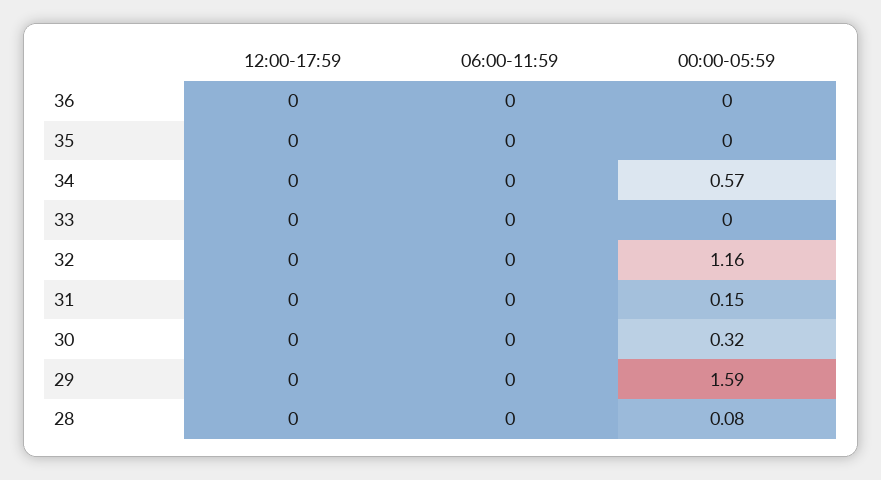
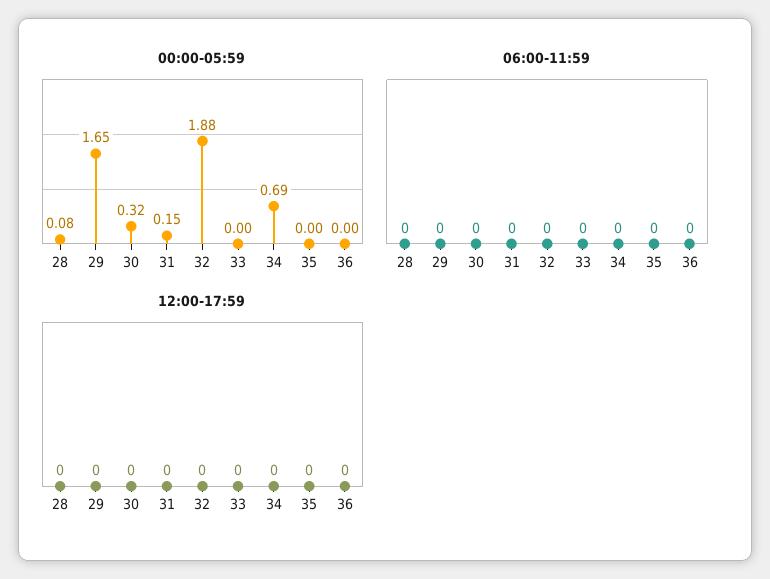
  {
    "12:00-17:59": {
      "36": 0,
      "35": 0,
      "34": 0,
      "33": 0,
      "32": 0,
      "31": 0,
      "30": 0,
      "29": 0,
      "28": 0
    },
    "06:00-11:59": {
      "36": 0,
      "35": 0,
      "34": 0,
      "33": 0,
      "32": 0,
      "31": 0,
      "30": 0,
      "29": 0,
      "28": 0
    },
    "00:00-05:59": {
      "36": 0,
      "35": 0,
-     "34": 0.57,
+     "34": 0.69,
      "33": 0,
-     "32": 1.16,
+     "32": 1.88,
      "31": 0.15,
      "30": 0.32,
-     "29": 1.59,
+     "29": 1.65,
      "28": 0.08
    }
  }

